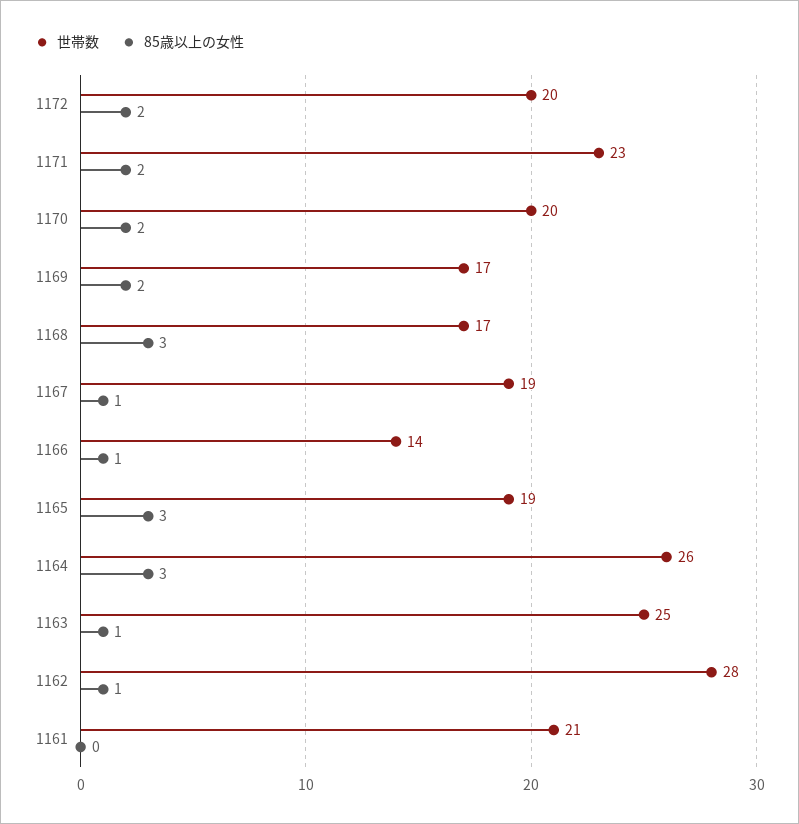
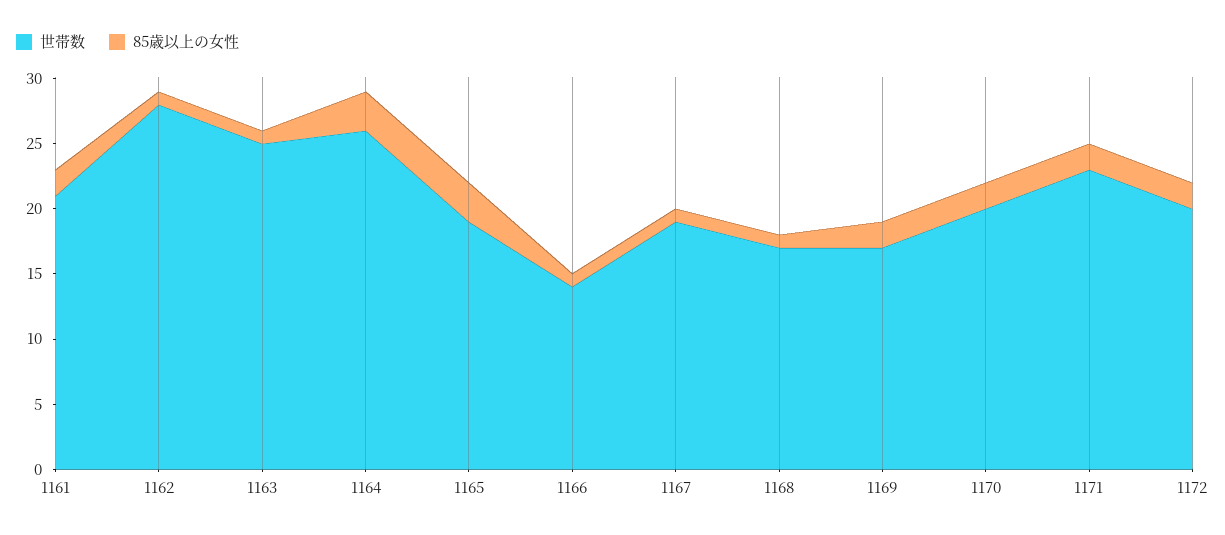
  {
    "世帯数": {
      "1172": 20,
      "1171": 23,
      "1170": 20,
      "1169": 17,
      "1168": 17,
      "1167": 19,
      "1166": 14,
      "1165": 19,
      "1164": 26,
      "1163": 25,
      "1162": 28,
      "1161": 21
    },
    "85歳以上の女性": {
      "1172": 2,
      "1171": 2,
      "1170": 2,
      "1169": 2,
-     "1168": 3,
+     "1168": 1,
      "1167": 1,
      "1166": 1,
      "1165": 3,
      "1164": 3,
      "1163": 1,
      "1162": 1,
-     "1161": 0
+     "1161": 2
    }
  }

